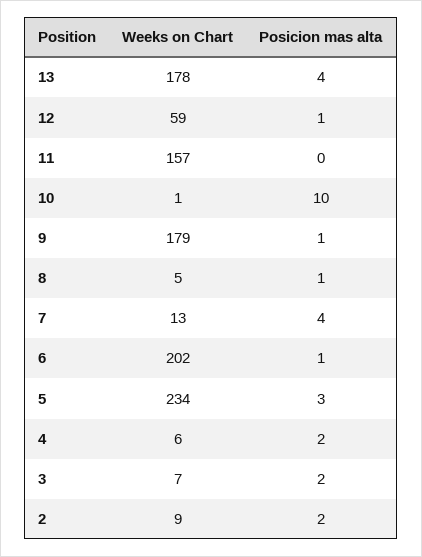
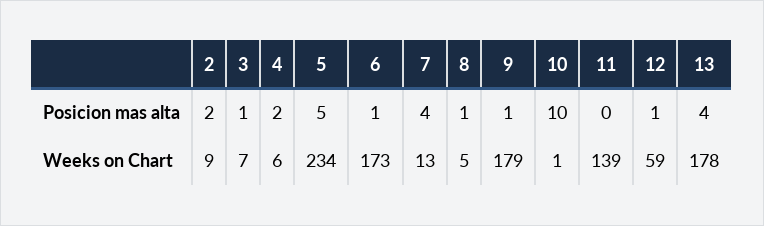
  {
    "Weeks on Chart": {
      "13": 178,
      "12": 59,
-     "11": 157,
+     "11": 139,
      "10": 1,
      "9": 179,
      "8": 5,
      "7": 13,
-     "6": 202,
+     "6": 173,
      "5": 234,
      "4": 6,
      "3": 7,
      "2": 9
    },
    "Posicion mas alta": {
      "13": 4,
      "12": 1,
      "11": 0,
      "10": 10,
      "9": 1,
      "8": 1,
      "7": 4,
      "6": 1,
-     "5": 3,
+     "5": 5,
      "4": 2,
-     "3": 2,
+     "3": 1,
      "2": 2
    }
  }

